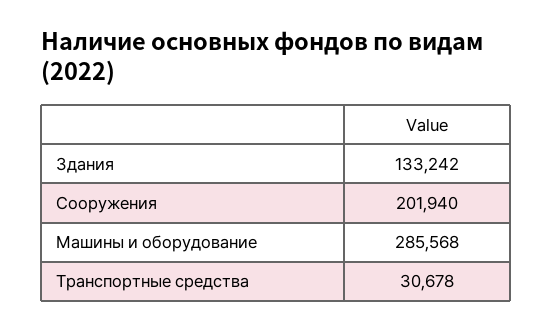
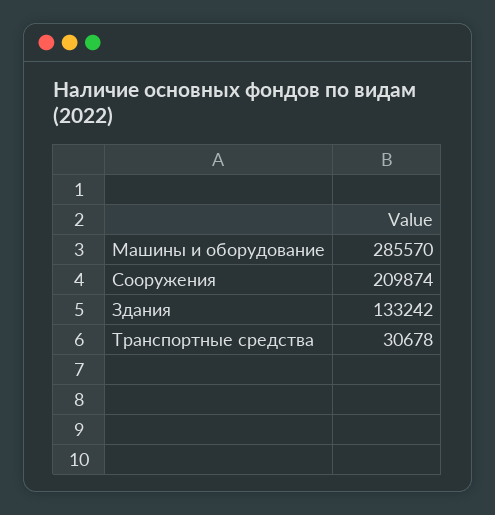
  {
    "Здания": 133242,
-   "Сооружения": 201940,
+   "Сооружения": 209874,
-   "Машины и оборудование": 285568,
+   "Машины и оборудование": 285570,
    "Транспортные средства": 30678
  }

